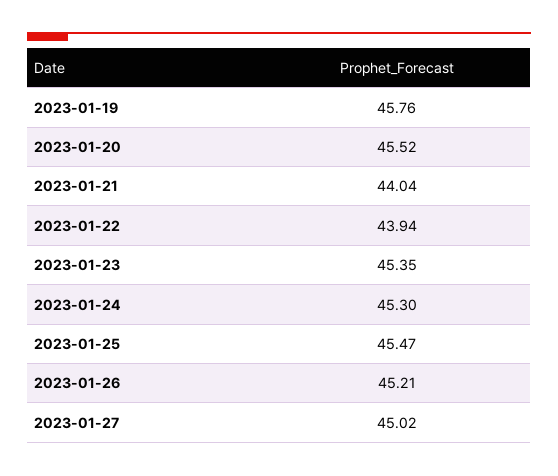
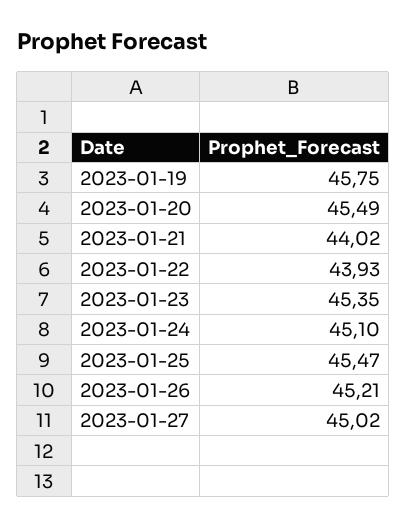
  {
-   "2023-01-19": 45.76,
+   "2023-01-19": 45.75,
-   "2023-01-20": 45.52,
+   "2023-01-20": 45.49,
-   "2023-01-21": 44.04,
+   "2023-01-21": 44.02,
-   "2023-01-22": 43.94,
+   "2023-01-22": 43.93,
    "2023-01-23": 45.35,
-   "2023-01-24": 45.3,
+   "2023-01-24": 45.1,
    "2023-01-25": 45.47,
    "2023-01-26": 45.21,
    "2023-01-27": 45.02
  }

